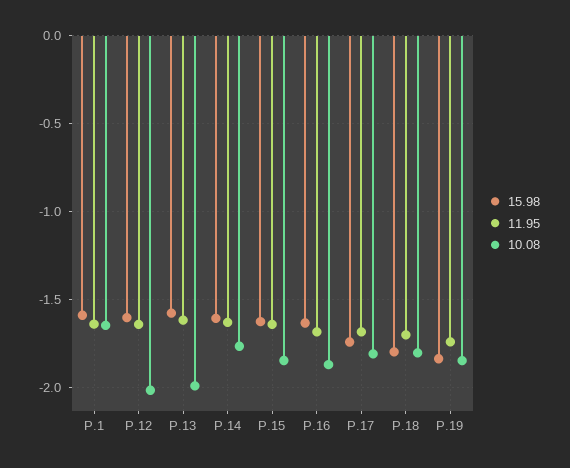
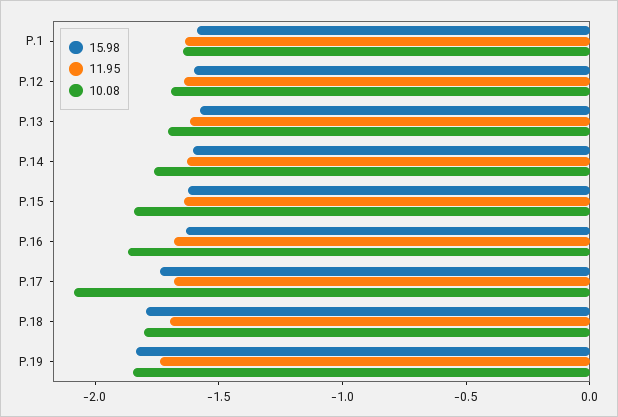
  {
    "15.98": {
      "P.1": -1.6,
      "P.12": -1.6,
      "P.13": -1.6,
      "P.14": -1.6,
      "P.15": -1.6,
      "P.16": -1.65,
      "P.17": -1.75,
      "P.18": -1.8,
      "P.19": -1.85
    },
    "11.95": {
      "P.1": -1.65,
      "P.12": -1.65,
      "P.13": -1.6,
      "P.14": -1.65,
      "P.15": -1.65,
      "P.16": -1.7,
      "P.17": -1.7,
      "P.18": -1.7,
      "P.19": -1.75
    },
    "10.08": {
      "P.1": -1.65,
-     "P.12": -2,
+     "P.12": -1.7,
-     "P.13": -2,
+     "P.13": -1.7,
      "P.14": -1.75,
      "P.15": -1.85,
      "P.16": -1.85,
-     "P.17": -1.8,
+     "P.17": -2.1,
      "P.18": -1.8,
      "P.19": -1.85
    }
  }

